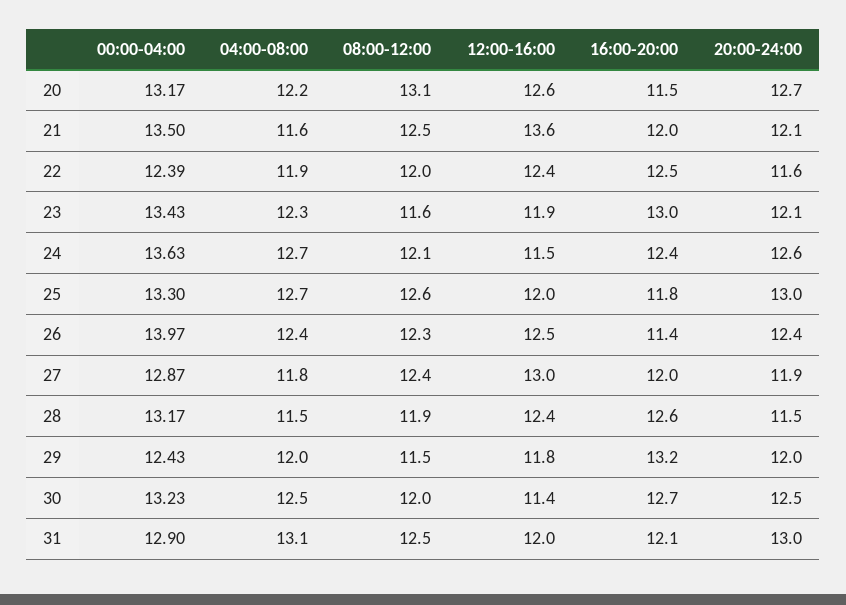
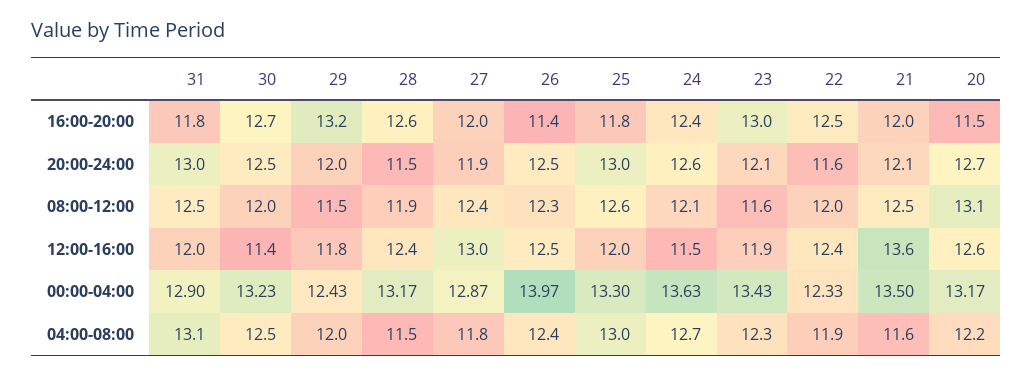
  {
    "00:00-04:00": {
      "20": 13.17,
      "21": 13.5,
-     "22": 12.39,
+     "22": 12.33,
      "23": 13.43,
      "24": 13.63,
      "25": 13.3,
      "26": 13.97,
      "27": 12.87,
      "28": 13.17,
      "29": 12.43,
      "30": 13.23,
      "31": 12.9
    },
    "04:00-08:00": {
      "20": 12.2,
      "21": 11.6,
      "22": 11.9,
      "23": 12.3,
      "24": 12.7,
-     "25": 12.7,
+     "25": 13,
      "26": 12.4,
      "27": 11.8,
      "28": 11.5,
      "29": 12,
      "30": 12.5,
      "31": 13.1
    },
    "08:00-12:00": {
      "20": 13.1,
      "21": 12.5,
      "22": 12,
      "23": 11.6,
      "24": 12.1,
      "25": 12.6,
      "26": 12.3,
      "27": 12.4,
      "28": 11.9,
      "29": 11.5,
      "30": 12,
      "31": 12.5
    },
    "12:00-16:00": {
      "20": 12.6,
      "21": 13.6,
      "22": 12.4,
      "23": 11.9,
      "24": 11.5,
      "25": 12,
      "26": 12.5,
      "27": 13,
      "28": 12.4,
      "29": 11.8,
      "30": 11.4,
      "31": 12
    },
    "16:00-20:00": {
      "20": 11.5,
      "21": 12,
      "22": 12.5,
      "23": 13,
      "24": 12.4,
      "25": 11.8,
      "26": 11.4,
      "27": 12,
      "28": 12.6,
      "29": 13.2,
      "30": 12.7,
-     "31": 12.1
+     "31": 11.8
    },
    "20:00-24:00": {
      "20": 12.7,
      "21": 12.1,
      "22": 11.6,
      "23": 12.1,
      "24": 12.6,
      "25": 13,
-     "26": 12.4,
+     "26": 12.5,
      "27": 11.9,
      "28": 11.5,
      "29": 12,
      "30": 12.5,
      "31": 13
    }
  }

